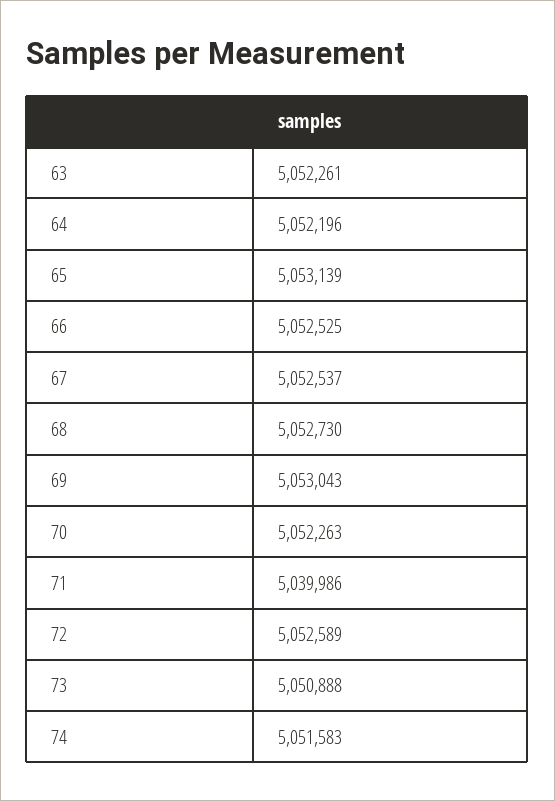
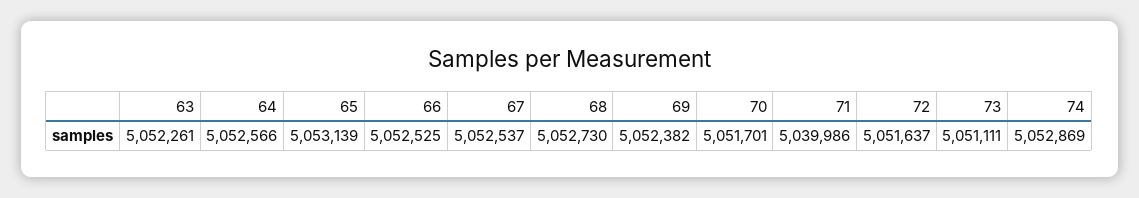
  {
    "63": 5052261,
-   "64": 5052196,
+   "64": 5052566,
    "65": 5053139,
    "66": 5052525,
    "67": 5052537,
    "68": 5052730,
-   "69": 5053043,
+   "69": 5052382,
-   "70": 5052263,
+   "70": 5051701,
    "71": 5039986,
-   "72": 5052589,
+   "72": 5051637,
-   "73": 5050888,
+   "73": 5051111,
-   "74": 5051583
+   "74": 5052869
  }

